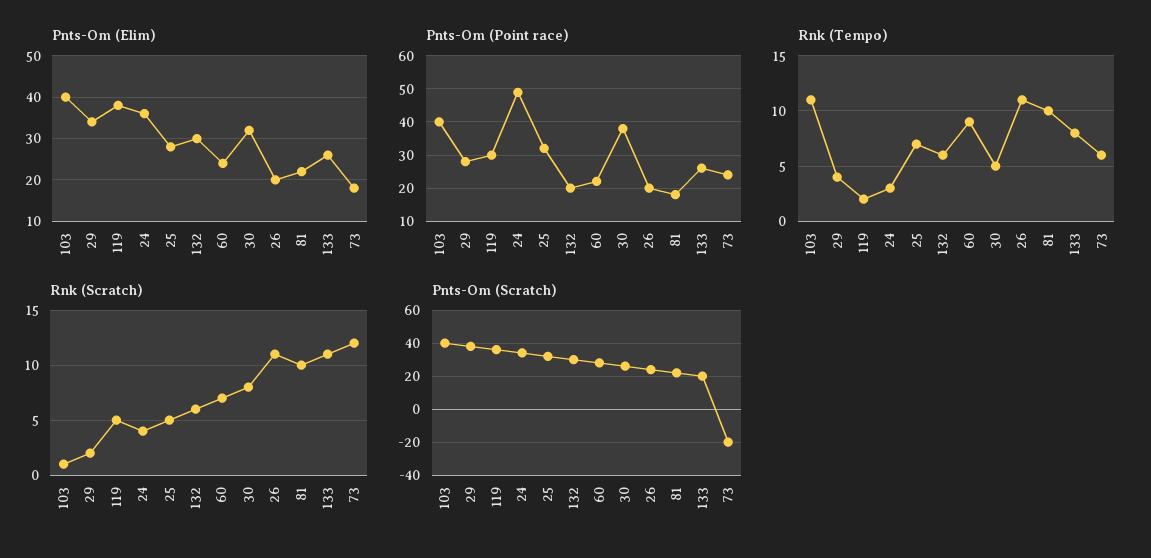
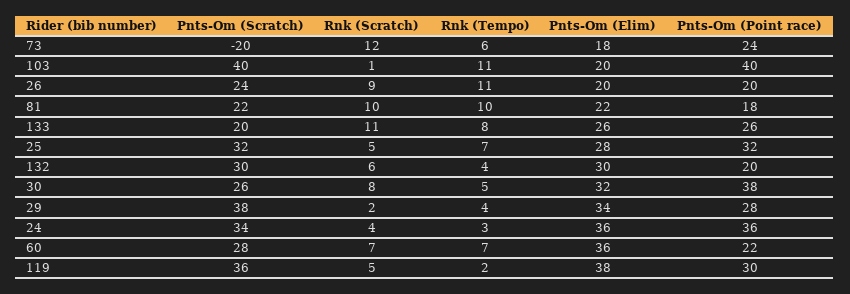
  {
    "Pnts-Om (Elim)": {
-     "103": 40,
+     "103": 20,
      "29": 34,
      "119": 38,
      "24": 36,
      "25": 28,
      "132": 30,
-     "60": 25,
+     "60": 36,
      "30": 32,
      "26": 20,
      "81": 22,
      "133": 26,
      "73": 18
    },
    "Pnts-Om (Point race)": {
      "103": 40,
      "29": 28,
      "119": 30,
-     "24": 50,
+     "24": 36,
      "25": 32,
      "132": 20,
      "60": 22,
      "30": 38,
      "26": 20,
      "81": 18,
      "133": 26,
      "73": 24
    },
    "Rnk (Tempo)": {
      "103": 11,
      "29": 4,
      "119": 2,
      "24": 3,
      "25": 7,
-     "132": 6,
+     "132": 4,
-     "60": 9,
+     "60": 7,
      "30": 5,
      "26": 11,
      "81": 10,
      "133": 8,
      "73": 6
    },
    "Rnk (Scratch)": {
      "103": 1,
      "29": 2,
      "119": 5,
      "24": 4,
      "25": 5,
      "132": 6,
      "60": 7,
      "30": 8,
-     "26": 11,
+     "26": 9,
      "81": 10,
      "133": 11,
      "73": 12
    },
    "Pnts-Om (Scratch)": {
      "103": 40,
      "29": 38,
      "119": 36,
      "24": 34,
      "25": 32,
      "132": 30,
      "60": 28,
      "30": 26,
      "26": 24,
      "81": 22,
      "133": 20,
      "73": -20
    }
  }

